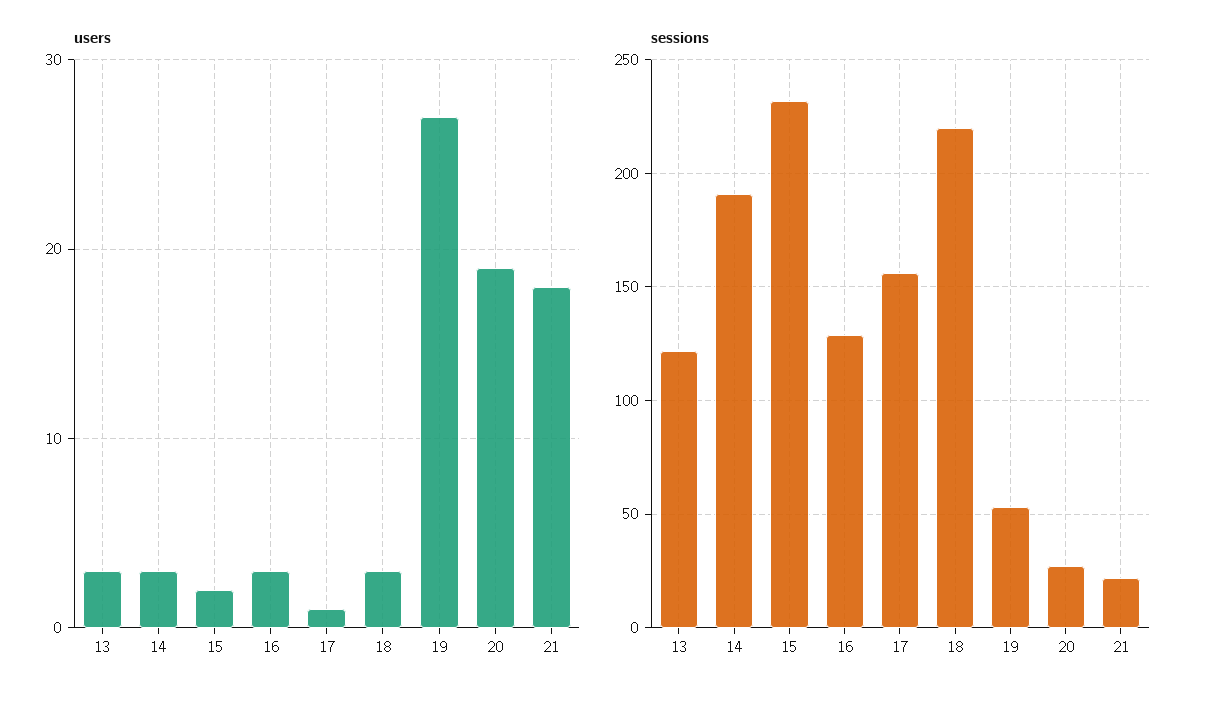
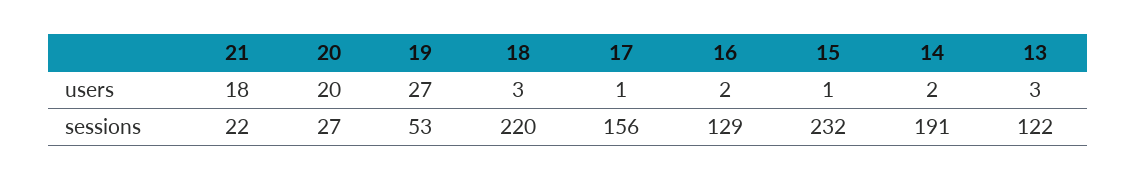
  {
    "users": {
      "13": 3,
-     "14": 3,
+     "14": 2,
-     "15": 2,
+     "15": 1,
-     "16": 3,
+     "16": 2,
      "17": 1,
      "18": 3,
      "19": 27,
-     "20": 19,
+     "20": 20,
      "21": 18
    },
    "sessions": {
      "13": 122,
      "14": 191,
      "15": 232,
      "16": 129,
      "17": 156,
      "18": 220,
      "19": 53,
      "20": 27,
      "21": 22
    }
  }

